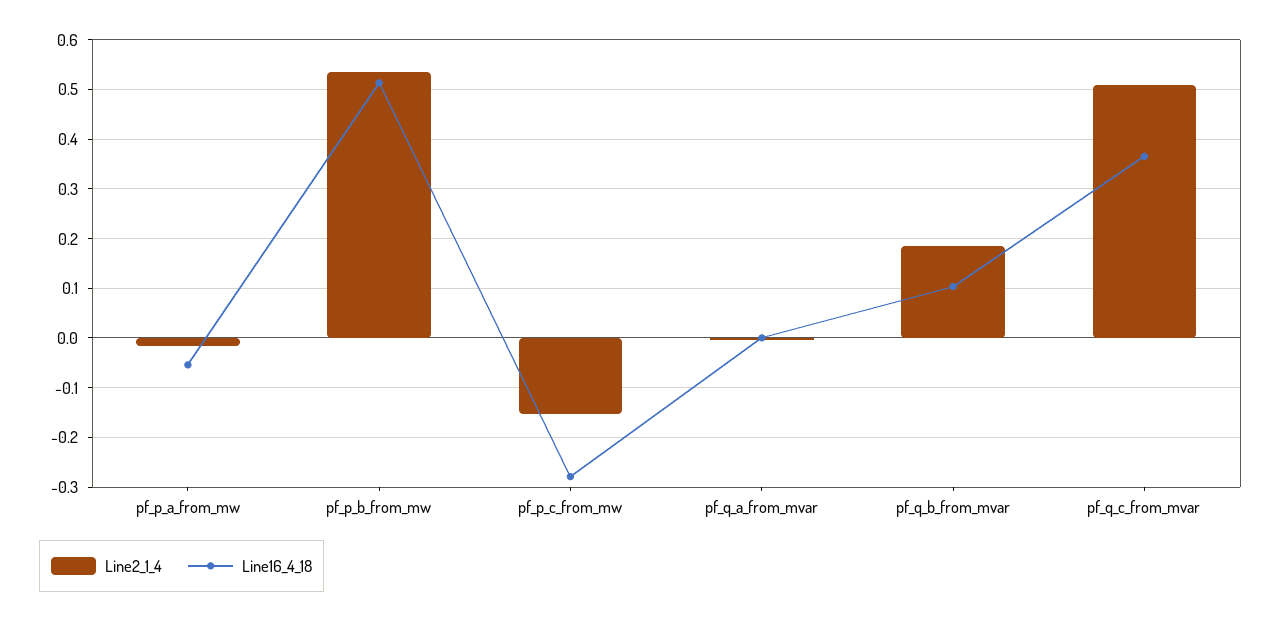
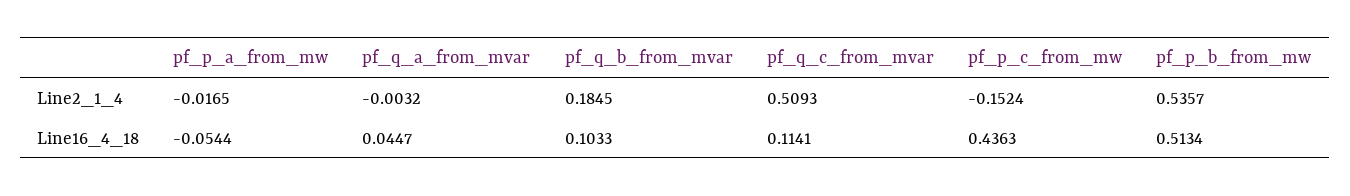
  {
    "Line2_1_4": {
      "pf_p_a_from_mw": -0.0165,
      "pf_p_b_from_mw": 0.5357,
      "pf_p_c_from_mw": -0.1524,
      "pf_q_a_from_mvar": -0.0032,
      "pf_q_b_from_mvar": 0.1845,
      "pf_q_c_from_mvar": 0.5093
    },
    "Line16_4_18": {
      "pf_p_a_from_mw": -0.0544,
      "pf_p_b_from_mw": 0.5134,
-     "pf_p_c_from_mw": -0.28,
+     "pf_p_c_from_mw": 0.4363,
-     "pf_q_a_from_mvar": 0,
+     "pf_q_a_from_mvar": 0.0447,
      "pf_q_b_from_mvar": 0.1033,
-     "pf_q_c_from_mvar": 0.36
+     "pf_q_c_from_mvar": 0.1141
    }
  }

